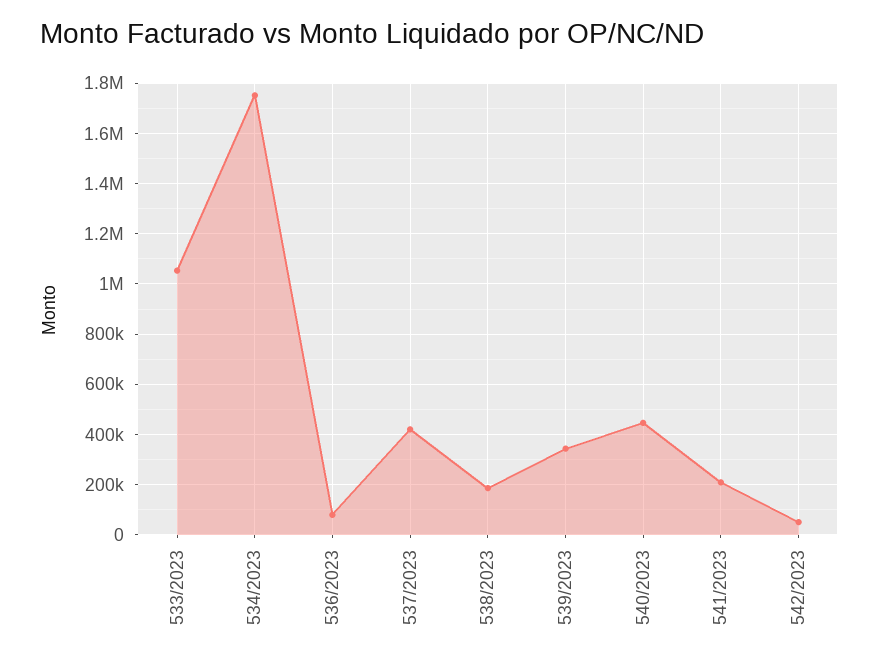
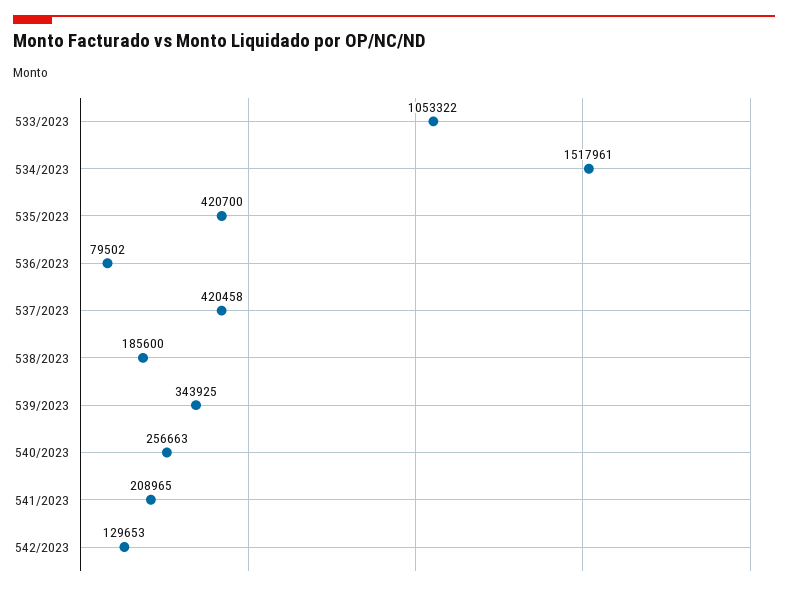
  {
    "533/2023": 1053322,
-   "534/2023": 1750000,
+   "534/2023": 1517961,
    "536/2023": 79502,
    "537/2023": 420458,
    "538/2023": 185600,
    "539/2023": 343925,
-   "540/2023": 450000,
+   "540/2023": 256663,
    "541/2023": 208965,
-   "542/2023": 50000
+   "542/2023": 129653,
+   "535/2023": 420700
  }

